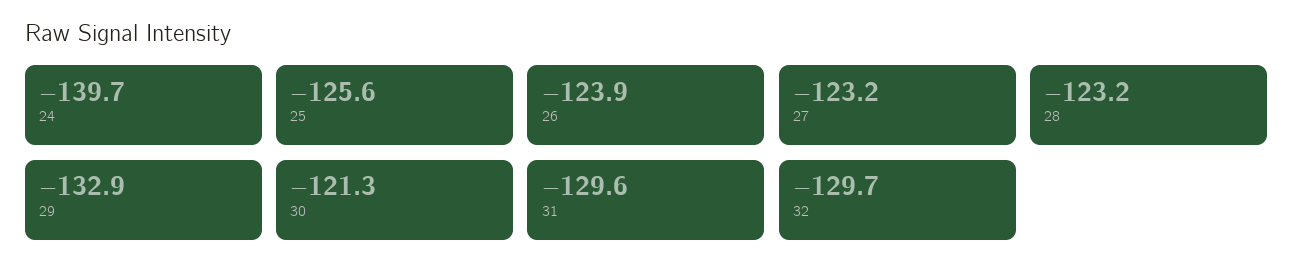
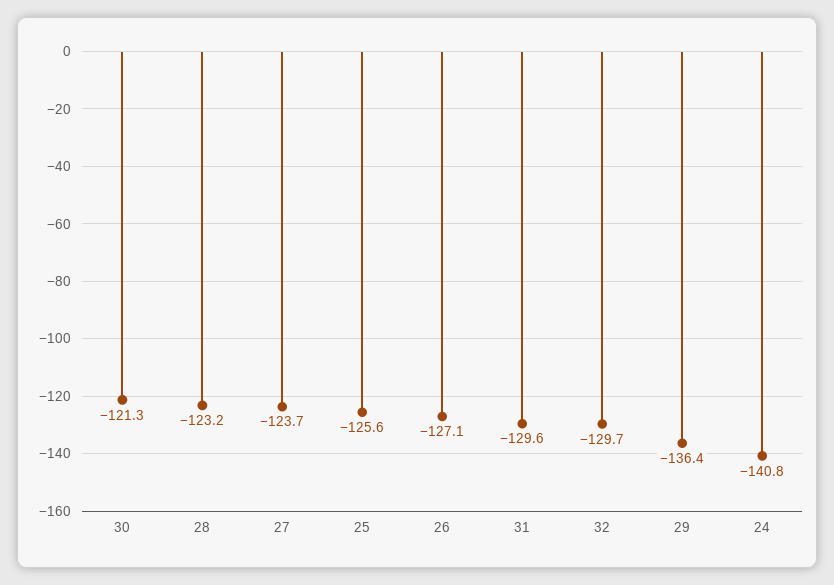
  {
-   "24": -139.7,
+   "24": -140.8,
    "25": -125.6,
-   "26": -123.9,
+   "26": -127.1,
-   "27": -123.2,
+   "27": -123.7,
    "28": -123.2,
-   "29": -132.9,
+   "29": -136.4,
    "30": -121.3,
    "31": -129.6,
    "32": -129.7
  }

